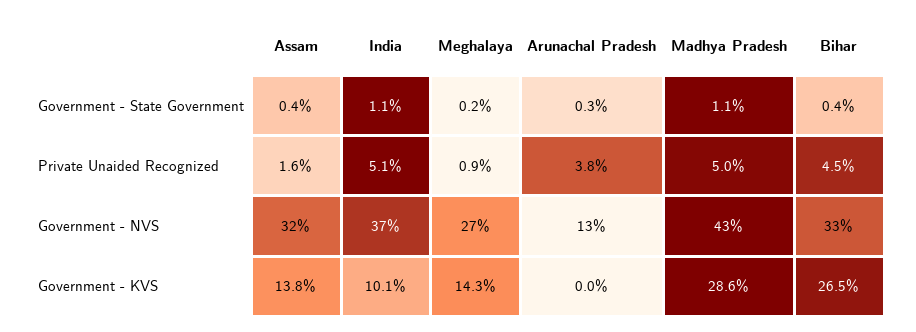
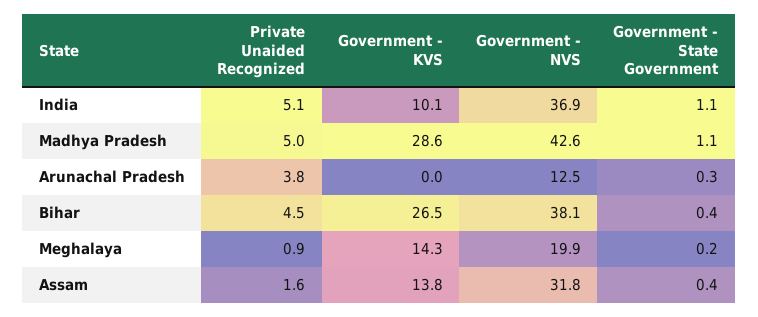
  {
    "Assam": {
      "Government - State Government": 0.4,
      "Private Unaided Recognized": 1.6,
      "Government - NVS": 31.8,
      "Government - KVS": 13.8
    },
    "India": {
      "Government - State Government": 1.1,
      "Private Unaided Recognized": 5.1,
      "Government - NVS": 36.9,
      "Government - KVS": 10.1
    },
    "Meghalaya": {
      "Government - State Government": 0.2,
      "Private Unaided Recognized": 0.9,
-     "Government - NVS": 27,
+     "Government - NVS": 19.9,
      "Government - KVS": 14.3
    },
    "Arunachal Pradesh": {
      "Government - State Government": 0.3,
      "Private Unaided Recognized": 3.8,
      "Government - NVS": 12.5,
      "Government - KVS": 0
    },
    "Madhya Pradesh": {
      "Government - State Government": 1.1,
      "Private Unaided Recognized": 5,
      "Government - NVS": 42.6,
      "Government - KVS": 28.6
    },
    "Bihar": {
      "Government - State Government": 0.4,
      "Private Unaided Recognized": 4.5,
-     "Government - NVS": 33,
+     "Government - NVS": 38.1,
      "Government - KVS": 26.5
    }
  }

